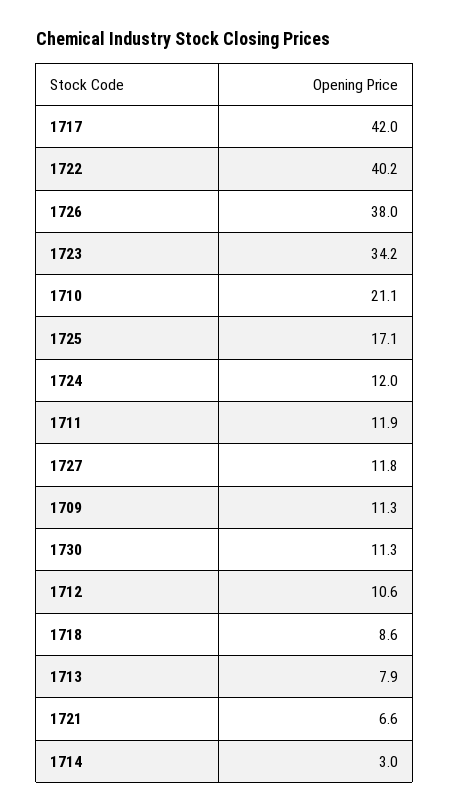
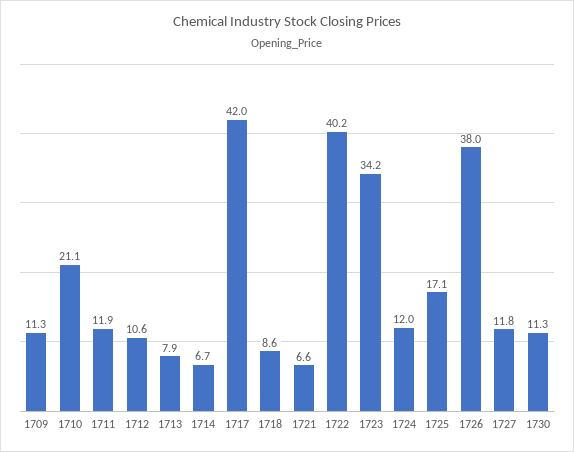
  {
    "1717": 42,
    "1722": 40.2,
    "1726": 38,
    "1723": 34.2,
    "1710": 21.1,
    "1725": 17.1,
    "1724": 12,
    "1711": 11.9,
    "1727": 11.8,
    "1709": 11.3,
    "1730": 11.3,
    "1712": 10.6,
    "1718": 8.6,
    "1713": 7.9,
    "1721": 6.6,
-   "1714": 3
+   "1714": 6.7
  }

